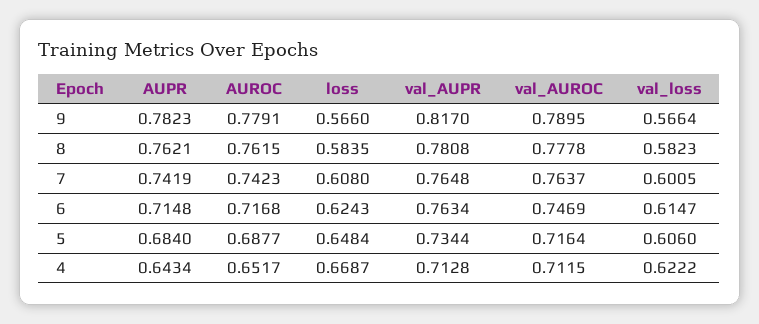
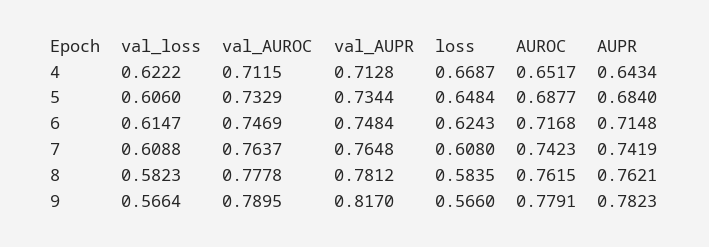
  {
    "AUPR": {
      "9": 0.7823,
      "8": 0.7621,
      "7": 0.7419,
      "6": 0.7148,
      "5": 0.684,
      "4": 0.6434
    },
    "AUROC": {
      "9": 0.7791,
      "8": 0.7615,
      "7": 0.7423,
      "6": 0.7168,
      "5": 0.6877,
      "4": 0.6517
    },
    "loss": {
      "9": 0.566,
      "8": 0.5835,
      "7": 0.608,
      "6": 0.6243,
      "5": 0.6484,
      "4": 0.6687
    },
    "val_AUPR": {
      "9": 0.817,
-     "8": 0.7808,
+     "8": 0.7812,
      "7": 0.7648,
-     "6": 0.7634,
+     "6": 0.7484,
      "5": 0.7344,
      "4": 0.7128
    },
    "val_AUROC": {
      "9": 0.7895,
      "8": 0.7778,
      "7": 0.7637,
      "6": 0.7469,
-     "5": 0.7164,
+     "5": 0.7329,
      "4": 0.7115
    },
    "val_loss": {
      "9": 0.5664,
      "8": 0.5823,
-     "7": 0.6005,
+     "7": 0.6088,
      "6": 0.6147,
      "5": 0.606,
      "4": 0.6222
    }
  }

